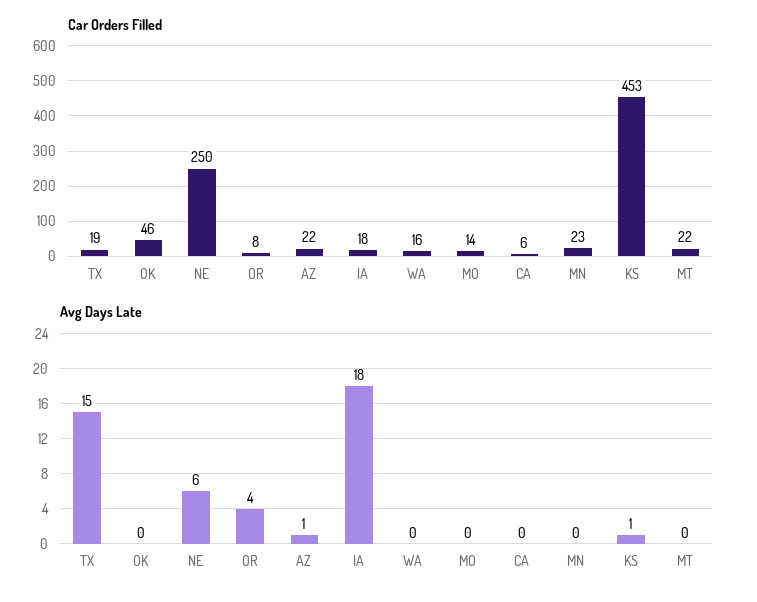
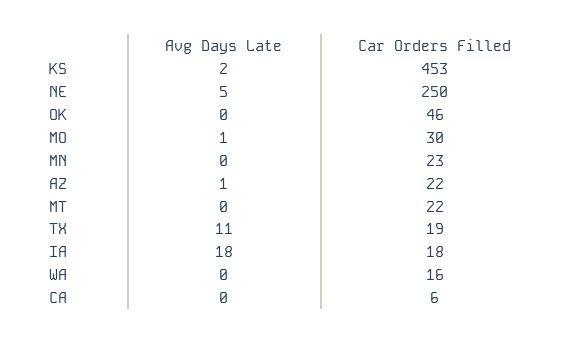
  {
    "Car Orders Filled": {
      "TX": 19,
      "OK": 46,
      "NE": 250,
-     "OR": 8,
      "AZ": 22,
      "IA": 18,
      "WA": 16,
-     "MO": 14,
+     "MO": 30,
      "CA": 6,
      "MN": 23,
      "KS": 453,
      "MT": 22
    },
    "Avg Days Late": {
-     "TX": 15,
+     "TX": 11,
      "OK": 0,
-     "NE": 6,
+     "NE": 5,
-     "OR": 4,
      "AZ": 1,
      "IA": 18,
      "WA": 0,
-     "MO": 0,
+     "MO": 1,
      "CA": 0,
      "MN": 0,
-     "KS": 1,
+     "KS": 2,
      "MT": 0
    }
  }

